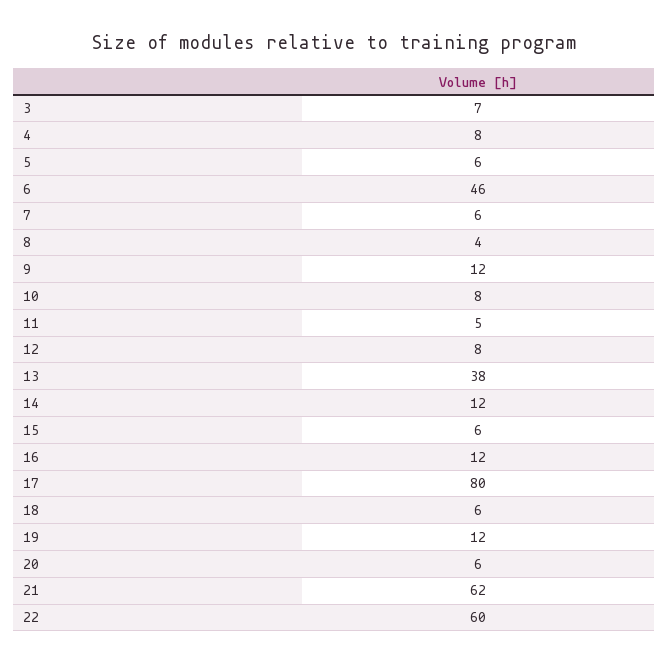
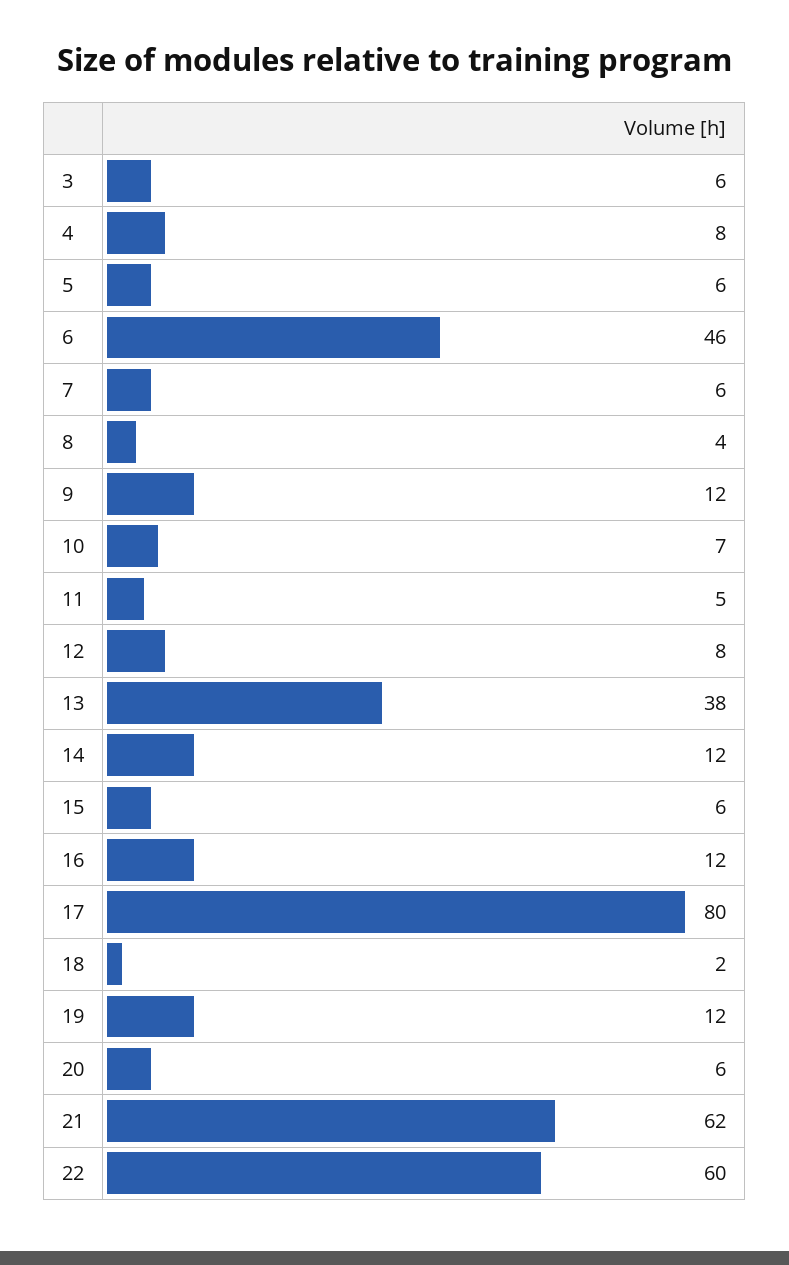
  {
-   "3": 7,
+   "3": 6,
    "4": 8,
    "5": 6,
    "6": 46,
    "7": 6,
    "8": 4,
    "9": 12,
-   "10": 8,
+   "10": 7,
    "11": 5,
    "12": 8,
    "13": 38,
    "14": 12,
    "15": 6,
    "16": 12,
    "17": 80,
-   "18": 6,
+   "18": 2,
    "19": 12,
    "20": 6,
    "21": 62,
    "22": 60
  }

